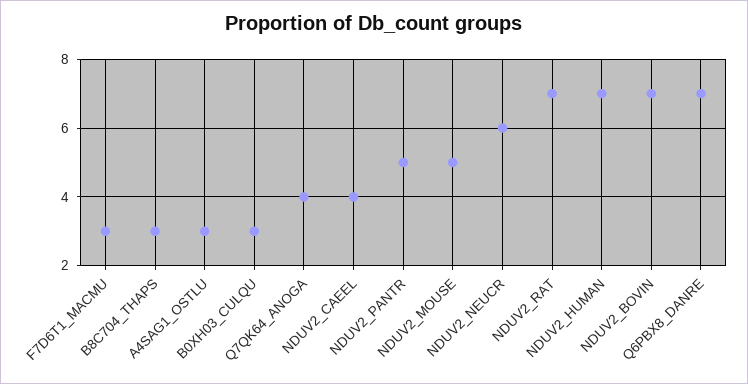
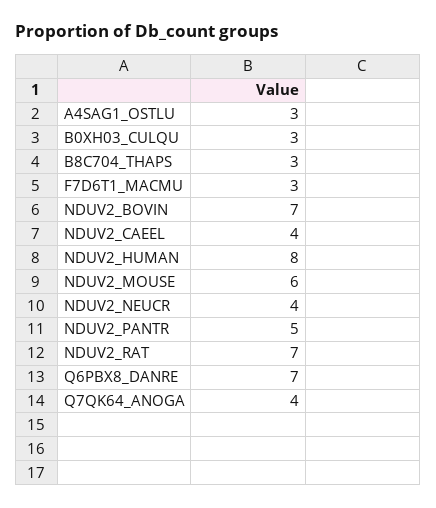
  {
    "F7D6T1_MACMU": 3,
    "B8C704_THAPS": 3,
    "A4SAG1_OSTLU": 3,
    "B0XH03_CULQU": 3,
    "Q7QK64_ANOGA": 4,
    "NDUV2_CAEEL": 4,
    "NDUV2_PANTR": 5,
-   "NDUV2_MOUSE": 5,
+   "NDUV2_MOUSE": 6,
-   "NDUV2_NEUCR": 6,
+   "NDUV2_NEUCR": 4,
    "NDUV2_RAT": 7,
-   "NDUV2_HUMAN": 7,
+   "NDUV2_HUMAN": 8,
    "NDUV2_BOVIN": 7,
    "Q6PBX8_DANRE": 7
  }

